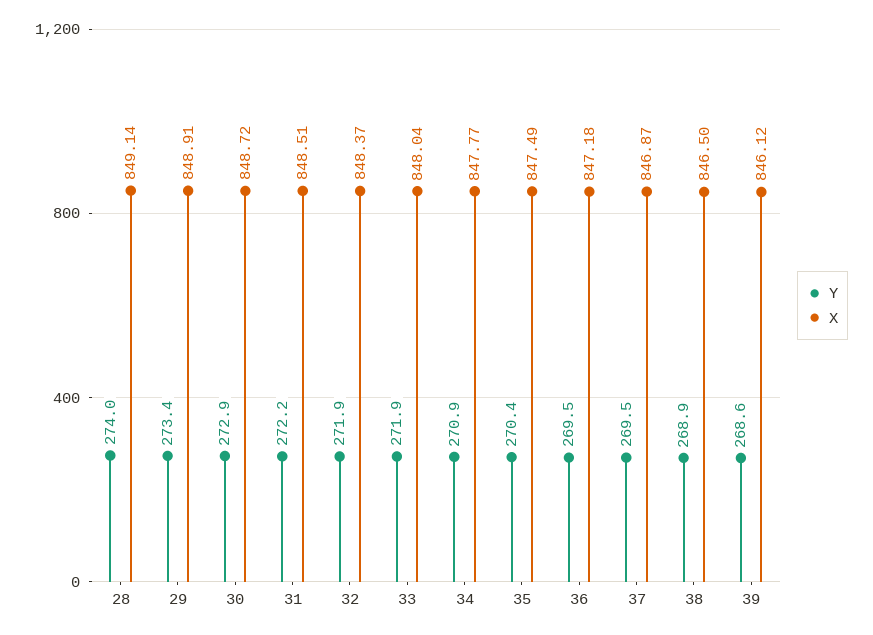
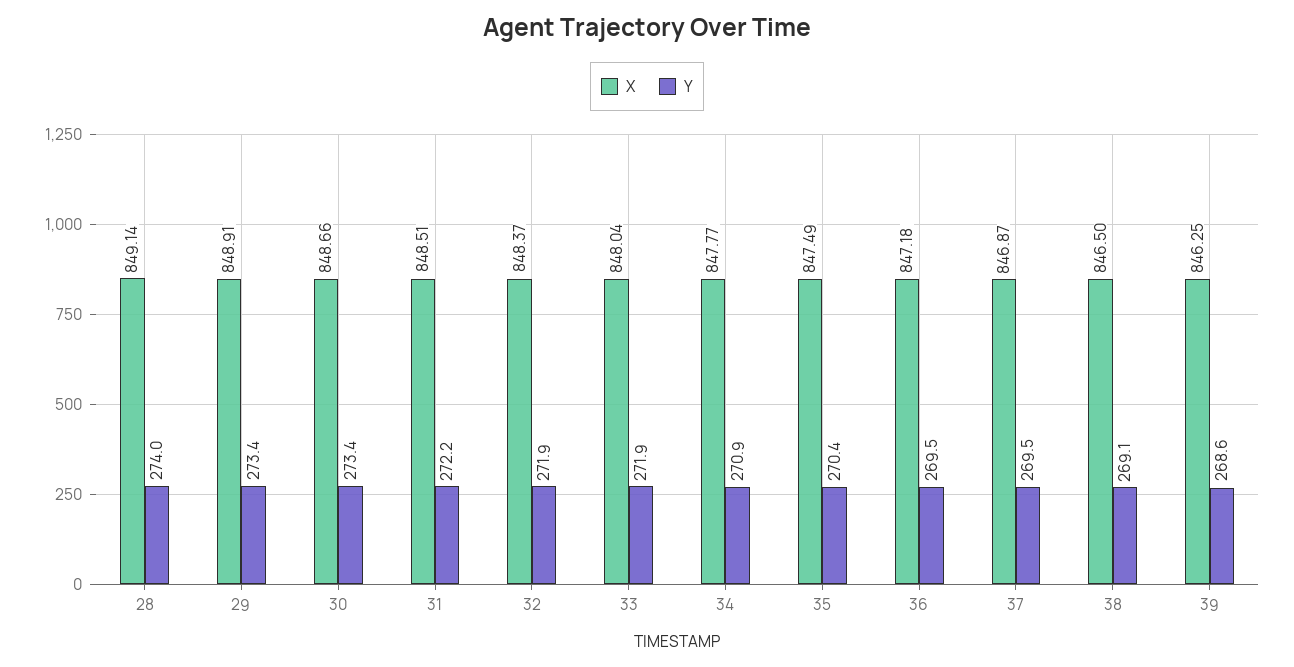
  {
    "Y": {
      "28": 274,
      "29": 273.4,
-     "30": 272.9,
+     "30": 273.4,
      "31": 272.2,
      "32": 271.9,
      "33": 271.9,
      "34": 270.9,
      "35": 270.4,
      "36": 269.5,
      "37": 269.5,
-     "38": 268.9,
+     "38": 269.1,
      "39": 268.6
    },
    "X": {
      "28": 849.14,
      "29": 848.91,
-     "30": 848.72,
+     "30": 848.66,
      "31": 848.51,
      "32": 848.37,
      "33": 848.04,
      "34": 847.77,
      "35": 847.49,
      "36": 847.18,
      "37": 846.87,
      "38": 846.5,
-     "39": 846.12
+     "39": 846.25
    }
  }

